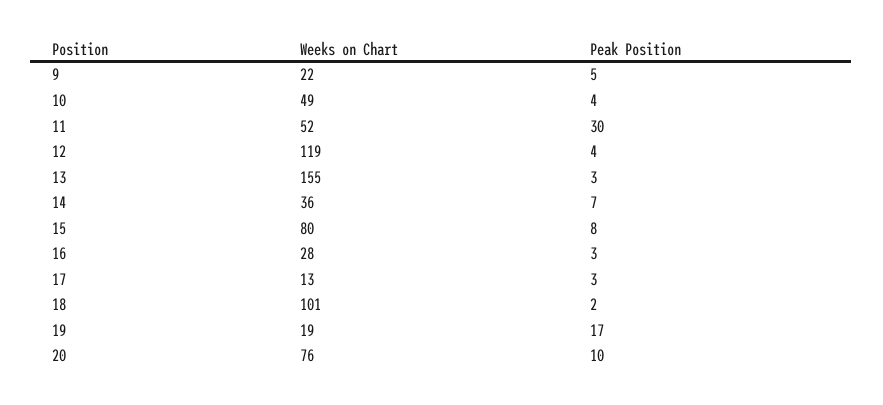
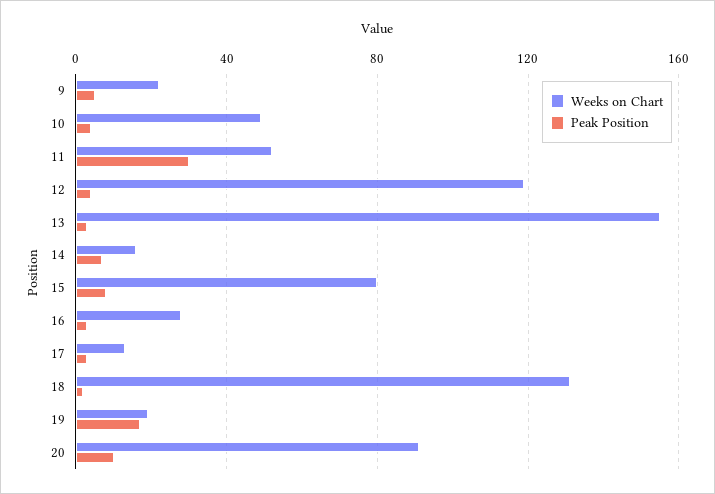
  {
    "Weeks on Chart": {
      "9": 22,
      "10": 49,
      "11": 52,
      "12": 119,
      "13": 155,
-     "14": 36,
+     "14": 15,
      "15": 80,
      "16": 28,
      "17": 13,
-     "18": 101,
+     "18": 130,
      "19": 19,
-     "20": 76
+     "20": 90
    },
    "Peak Position": {
      "9": 5,
      "10": 4,
      "11": 30,
      "12": 4,
      "13": 3,
      "14": 7,
      "15": 8,
      "16": 3,
      "17": 3,
      "18": 2,
      "19": 17,
      "20": 10
    }
  }

